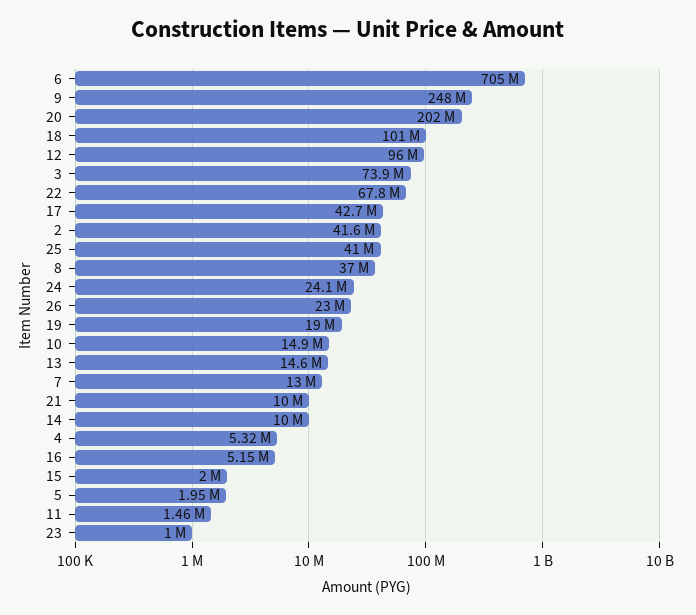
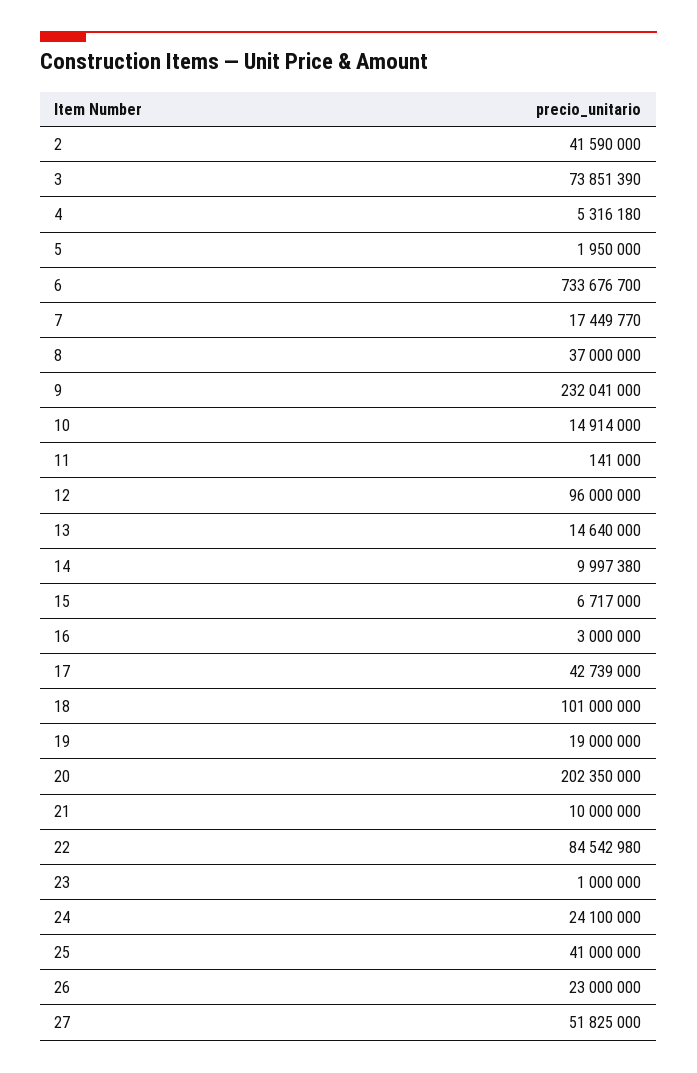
  {
-   "6": 705000000,
+   "6": 733676700,
-   "9": 248000000,
+   "9": 232041000,
    "20": 202350000,
    "18": 101000000,
    "12": 96000000,
    "3": 73851390,
-   "22": 67800000,
+   "22": 84542980,
    "17": 42739000,
    "2": 41590000,
    "25": 41000000,
    "8": 37000000,
    "24": 24100000,
    "26": 23000000,
    "19": 19000000,
    "10": 14914000,
    "13": 14640000,
-   "7": 13000000,
+   "7": 17449770,
    "21": 10000000,
    "14": 9997380,
    "4": 5316180,
-   "16": 5150000,
+   "16": 3000000,
-   "15": 2000000,
+   "15": 6717000,
    "5": 1950000,
-   "11": 1460000,
+   "11": 141000,
-   "23": 1000000
+   "23": 1000000,
+   "27": 51825000
  }

